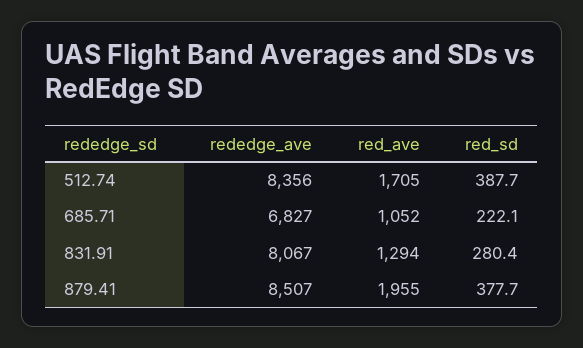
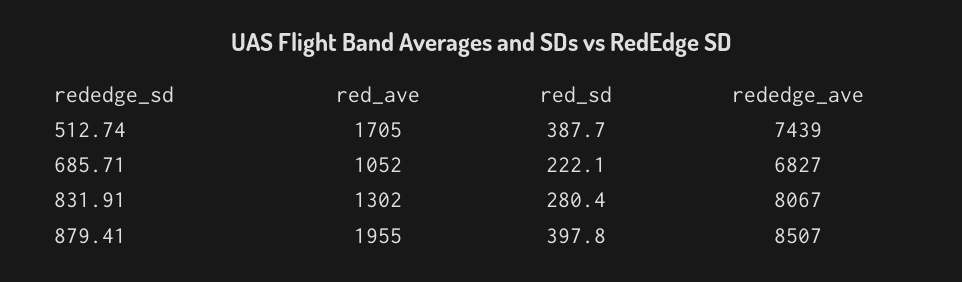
  {
    "rededge_ave": {
-     "512.74": 8356,
+     "512.74": 7439,
      "685.71": 6827,
      "831.91": 8067,
      "879.41": 8507
    },
    "red_ave": {
      "512.74": 1705,
      "685.71": 1052,
-     "831.91": 1294,
+     "831.91": 1302,
      "879.41": 1955
    },
    "red_sd": {
      "512.74": 387.7,
      "685.71": 222.1,
      "831.91": 280.4,
-     "879.41": 377.7
+     "879.41": 397.8
    }
  }

